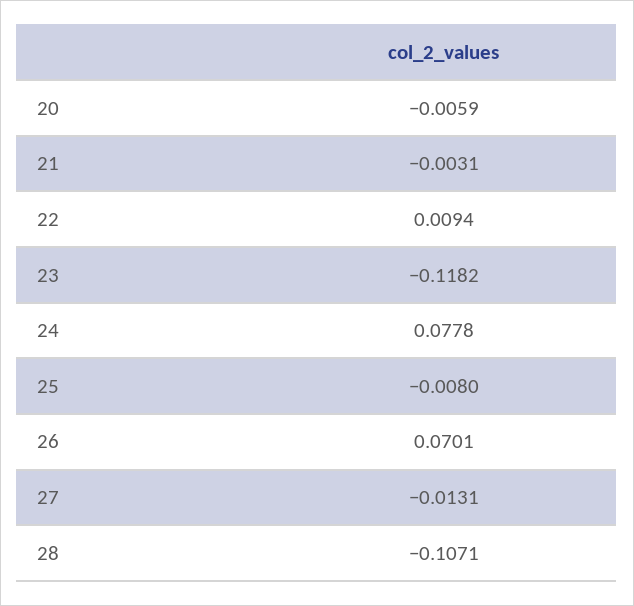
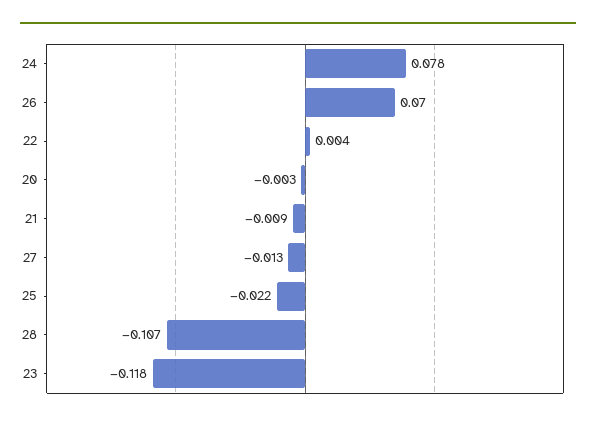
  {
-   "20": -0.0059,
+   "20": -0.003,
-   "21": -0.0031,
+   "21": -0.009,
-   "22": 0.0094,
+   "22": 0.004,
    "23": -0.1182,
    "24": 0.0778,
-   "25": -0.008,
+   "25": -0.022,
    "26": 0.0701,
    "27": -0.0131,
    "28": -0.1071
  }

